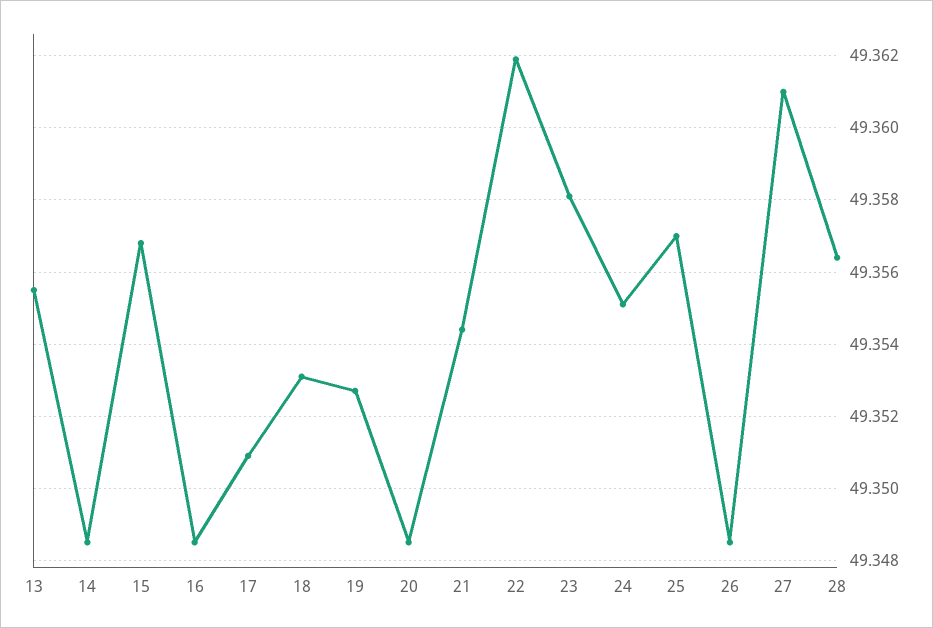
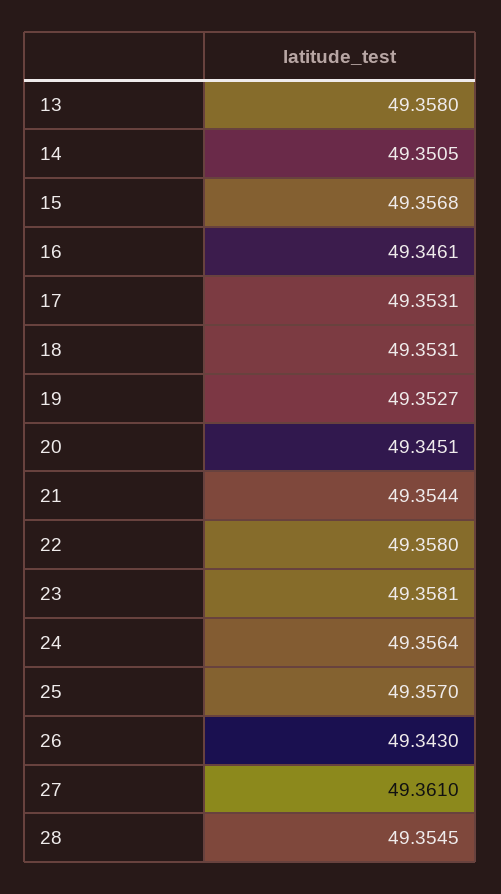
  {
-   "13": 49.3555,
+   "13": 49.358,
-   "14": 49.3485,
+   "14": 49.3505,
    "15": 49.3568,
-   "16": 49.3485,
+   "16": 49.3461,
-   "17": 49.351,
+   "17": 49.3531,
    "18": 49.3531,
    "19": 49.3527,
-   "20": 49.3485,
+   "20": 49.3451,
    "21": 49.3544,
-   "22": 49.362,
+   "22": 49.358,
    "23": 49.3581,
-   "24": 49.355,
+   "24": 49.3564,
    "25": 49.357,
-   "26": 49.3485,
+   "26": 49.343,
    "27": 49.361,
-   "28": 49.3565
+   "28": 49.3545
  }

